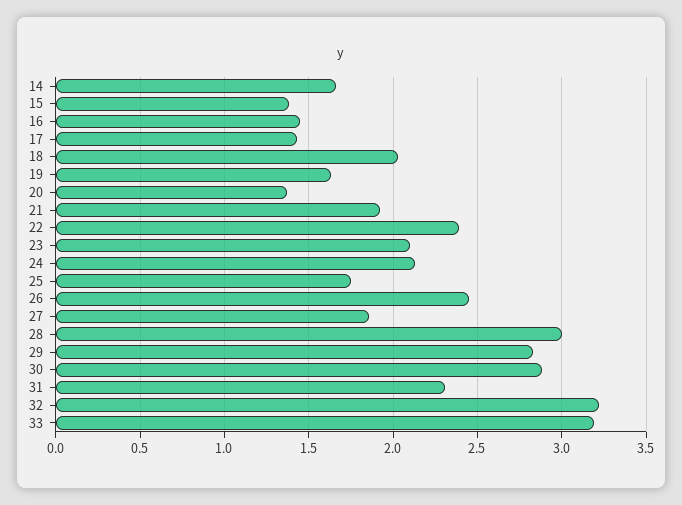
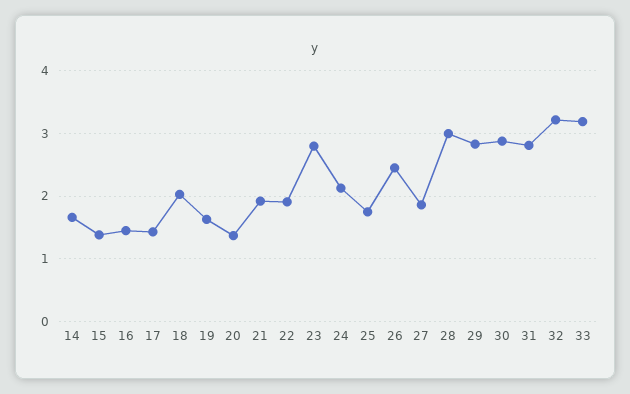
  {
    "14": 1.65,
    "15": 1.4,
    "16": 1.45,
    "17": 1.45,
    "18": 2.05,
    "19": 1.65,
    "20": 1.35,
    "21": 1.9,
-   "22": 2.4,
+   "22": 1.9,
-   "23": 2.1,
+   "23": 2.8,
    "24": 2.15,
    "25": 1.75,
    "26": 2.45,
    "27": 1.85,
    "28": 3,
    "29": 2.85,
    "30": 2.9,
-   "31": 2.3,
+   "31": 2.8,
    "32": 3.2,
    "33": 3.2
  }

